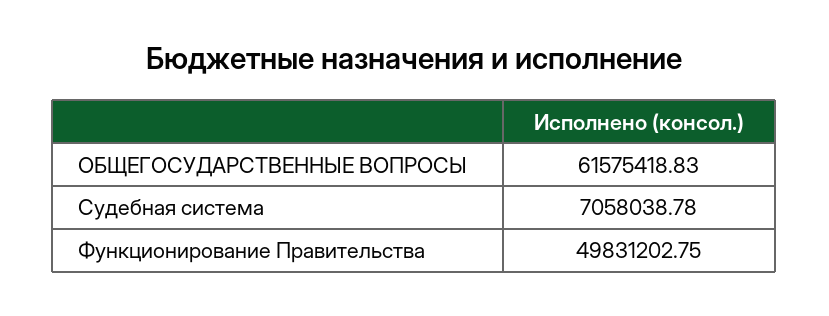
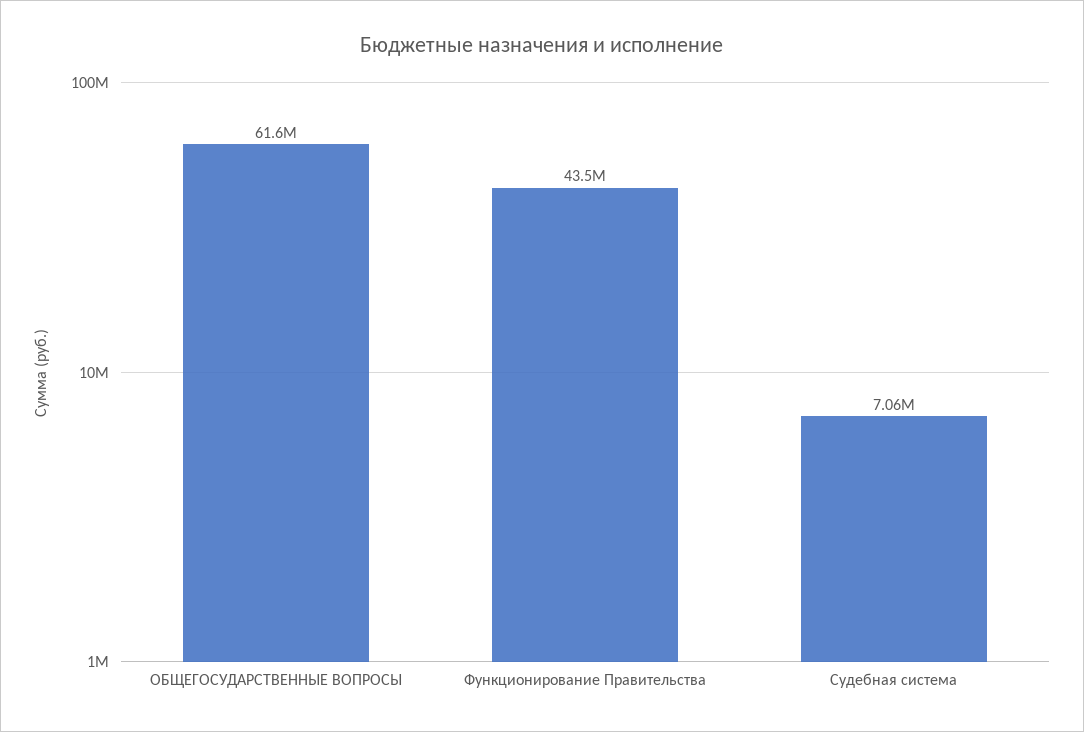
  {
    "ОБЩЕГОСУДАРСТВЕННЫЕ ВОПРОСЫ": 61575418.83,
    "Судебная система": 7058038.78,
-   "Функционирование Правительства": 49831202.75
+   "Функционирование Правительства": 43500000
  }

